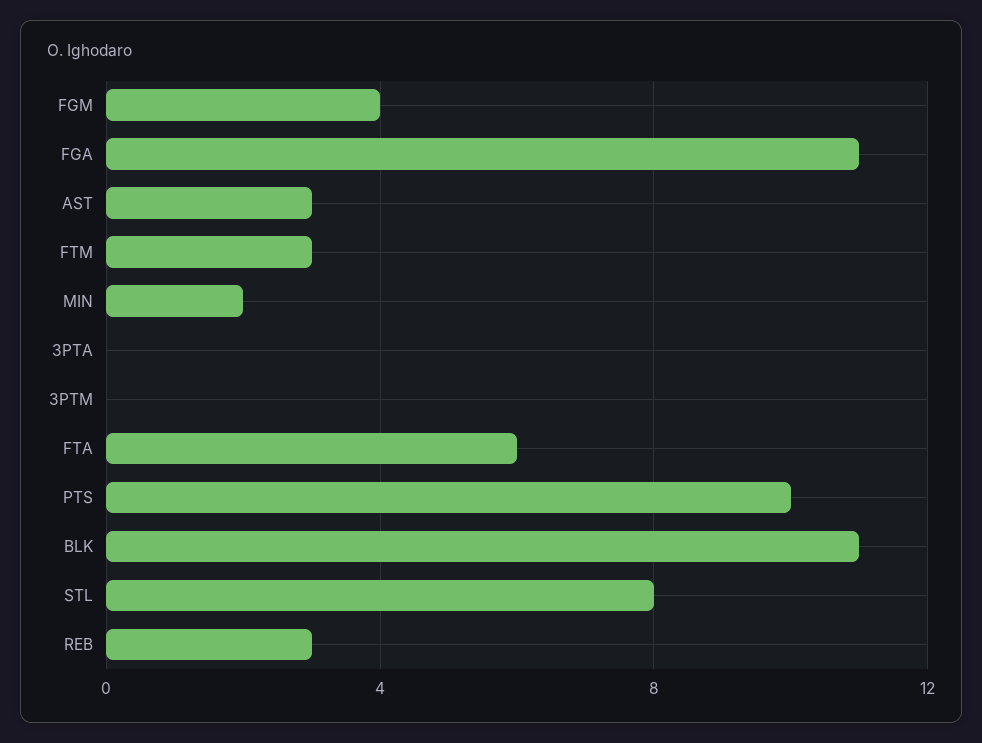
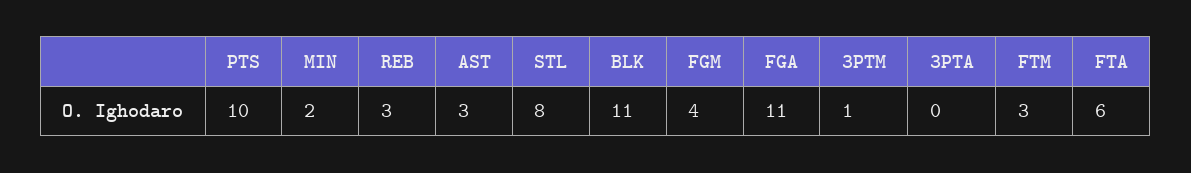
  {
    "FGM": 4,
    "FGA": 11,
    "AST": 3,
    "FTM": 3,
    "MIN": 2,
    "3PTA": 0,
-   "3PTM": 0,
+   "3PTM": 1,
    "FTA": 6,
    "PTS": 10,
    "BLK": 11,
    "STL": 8,
    "REB": 3
  }

